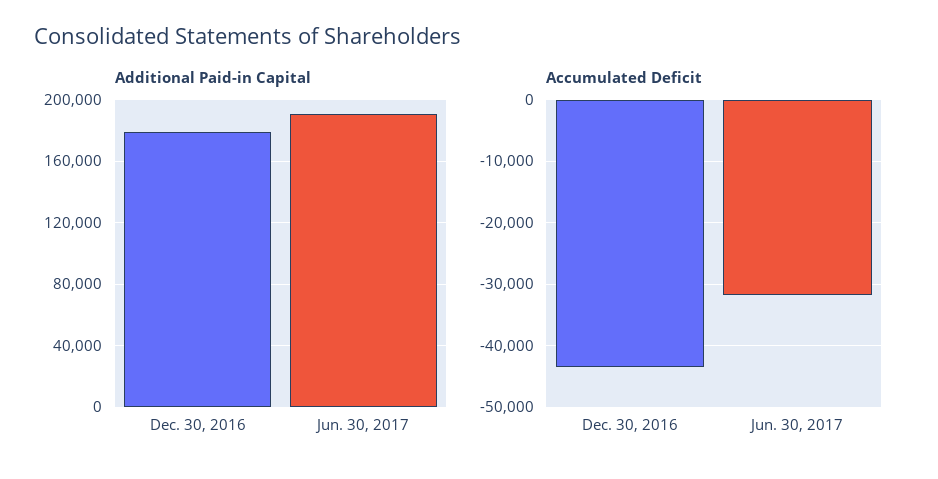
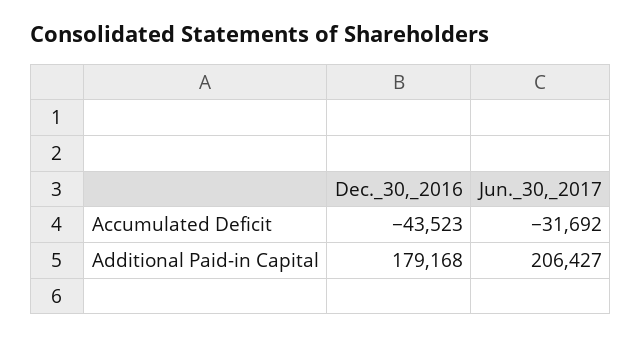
  {
    "Additional Paid-in Capital": {
      "Dec. 30, 2016": 179168,
-     "Jun. 30, 2017": 190000
+     "Jun. 30, 2017": 206427
    },
    "Accumulated Deficit": {
      "Dec. 30, 2016": -43523,
      "Jun. 30, 2017": -31692
    }
  }

